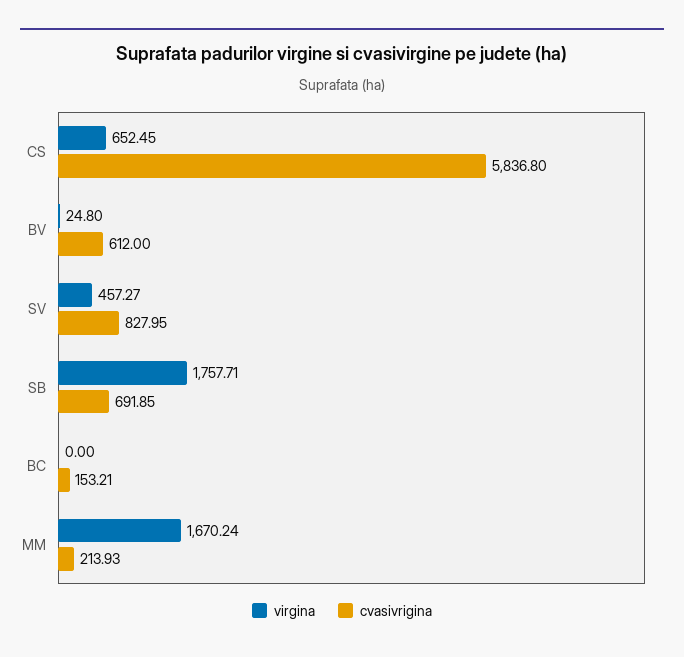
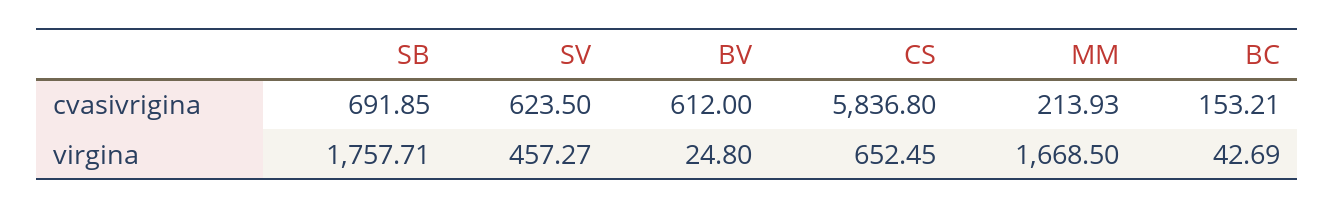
  {
    "virgina": {
      "CS": 652.45,
      "BV": 24.8,
      "SV": 457.27,
      "SB": 1757.71,
-     "BC": 0,
+     "BC": 42.69,
-     "MM": 1670.24
+     "MM": 1668.5
    },
    "cvasivrigina": {
      "CS": 5836.8,
      "BV": 612,
-     "SV": 827.95,
+     "SV": 623.5,
      "SB": 691.85,
      "BC": 153.21,
      "MM": 213.93
    }
  }

